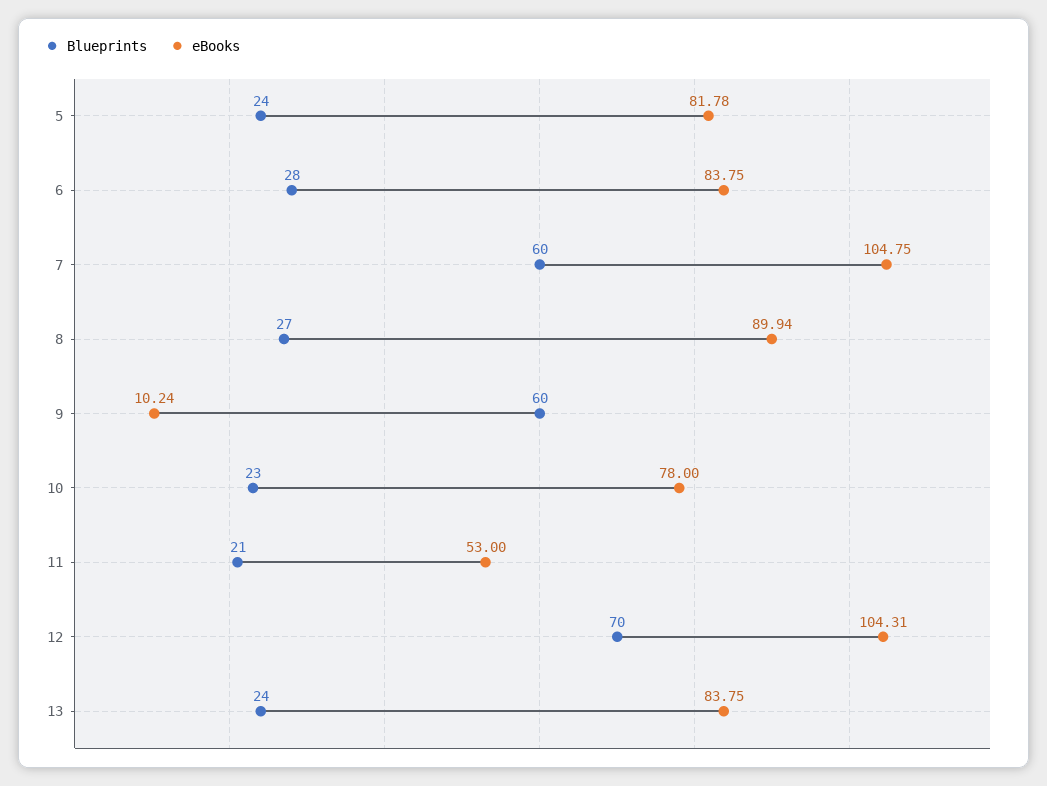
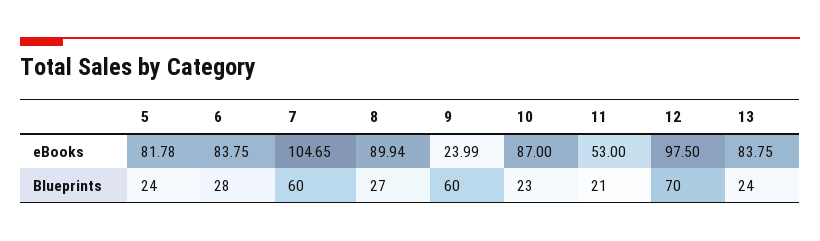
  {
    "Blueprints": {
      "5": 24,
      "6": 28,
      "7": 60,
      "8": 27,
      "9": 60,
      "10": 23,
      "11": 21,
      "12": 70,
      "13": 24
    },
    "eBooks": {
      "5": 81.78,
      "6": 83.75,
-     "7": 104.75,
+     "7": 104.65,
      "8": 89.94,
-     "9": 10.24,
+     "9": 23.99,
-     "10": 78,
+     "10": 87,
      "11": 53,
-     "12": 104.31,
+     "12": 97.5,
      "13": 83.75
    }
  }

